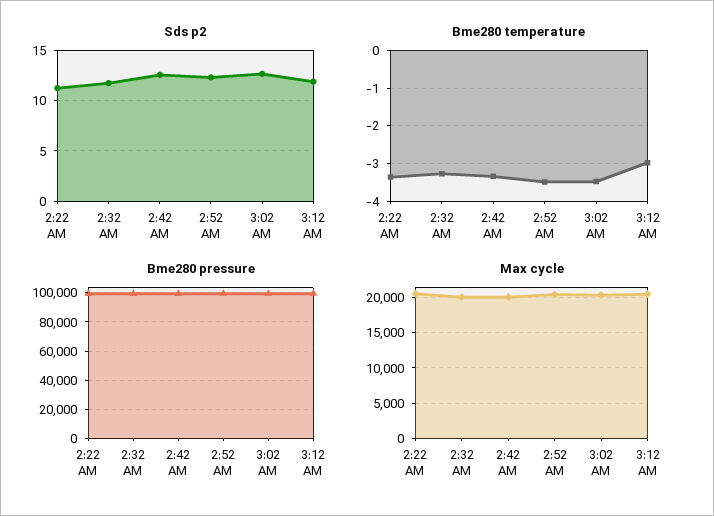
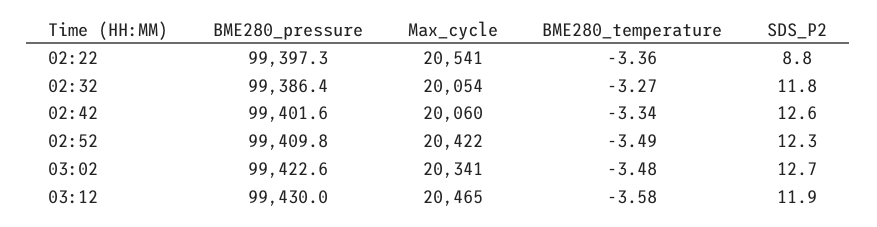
  {
    "Sds p2": {
-     "2:22 AM": 11,
+     "2:22 AM": 8.8,
      "2:32 AM": 11.8,
      "2:42 AM": 12.6,
      "2:52 AM": 12.3,
      "3:02 AM": 12.7,
      "3:12 AM": 11.9
    },
    "Bme280 temperature": {
      "2:22 AM": -3.36,
      "2:32 AM": -3.27,
      "2:42 AM": -3.34,
      "2:52 AM": -3.49,
      "3:02 AM": -3.48,
-     "3:12 AM": -3
+     "3:12 AM": -3.58
    },
    "Bme280 pressure": {
      "2:22 AM": 99397.3,
      "2:32 AM": 99386.4,
      "2:42 AM": 99401.6,
      "2:52 AM": 99409.8,
      "3:02 AM": 99422.6,
      "3:12 AM": 99430
    },
    "Max cycle": {
      "2:22 AM": 20541,
      "2:32 AM": 20054,
      "2:42 AM": 20060,
      "2:52 AM": 20422,
      "3:02 AM": 20341,
      "3:12 AM": 20465
    }
  }

